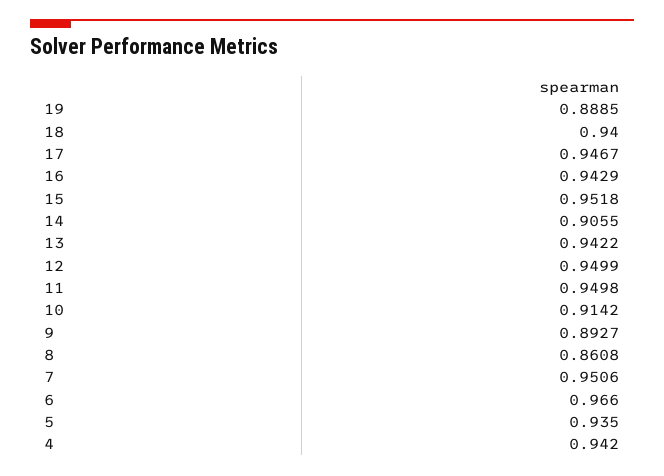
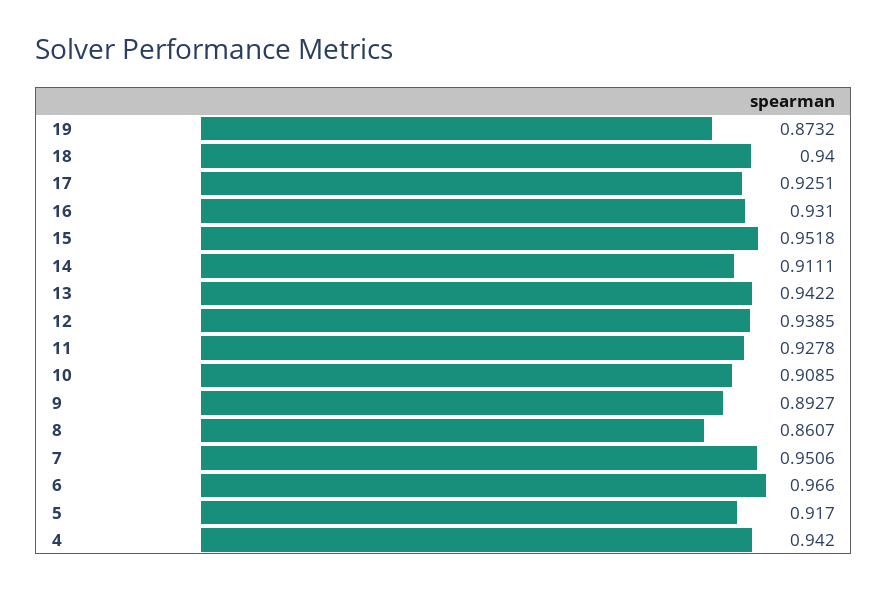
  {
-   "19": 0.8885,
+   "19": 0.8732,
    "18": 0.94,
-   "17": 0.9467,
+   "17": 0.9251,
-   "16": 0.9429,
+   "16": 0.931,
    "15": 0.9518,
-   "14": 0.9055,
+   "14": 0.9111,
    "13": 0.9422,
-   "12": 0.9499,
+   "12": 0.9385,
-   "11": 0.9498,
+   "11": 0.9278,
-   "10": 0.9142,
+   "10": 0.9085,
    "9": 0.8927,
-   "8": 0.8608,
+   "8": 0.8607,
    "7": 0.9506,
    "6": 0.966,
-   "5": 0.935,
+   "5": 0.917,
    "4": 0.942
  }

